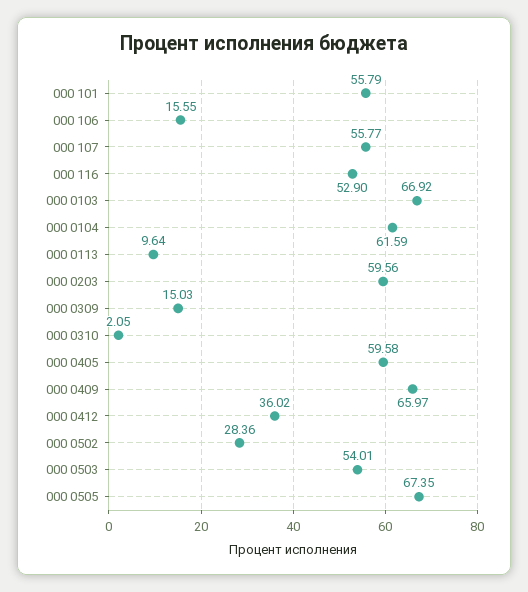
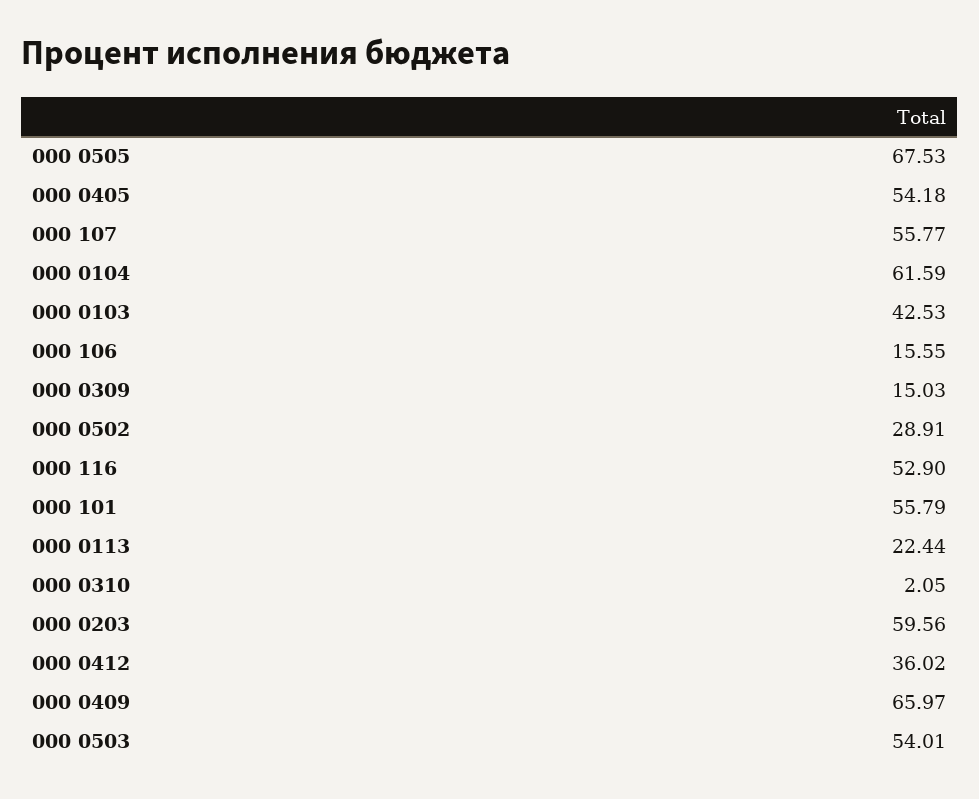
  {
    "000 101": 55.79,
    "000 106": 15.55,
    "000 107": 55.77,
    "000 116": 52.9,
-   "000 0103": 66.92,
+   "000 0103": 42.53,
    "000 0104": 61.59,
-   "000 0113": 9.64,
+   "000 0113": 22.44,
    "000 0203": 59.56,
    "000 0309": 15.03,
    "000 0310": 2.05,
-   "000 0405": 59.58,
+   "000 0405": 54.18,
    "000 0409": 65.97,
    "000 0412": 36.02,
-   "000 0502": 28.36,
+   "000 0502": 28.91,
    "000 0503": 54.01,
-   "000 0505": 67.35
+   "000 0505": 67.53
  }

